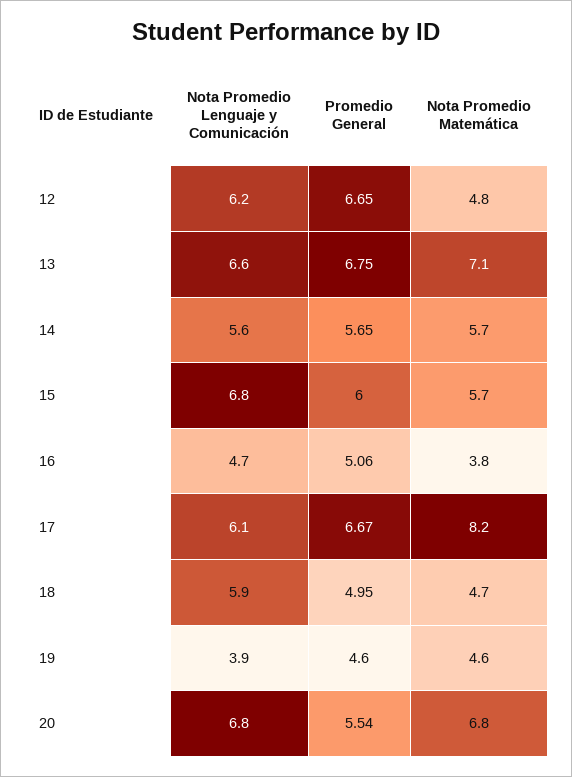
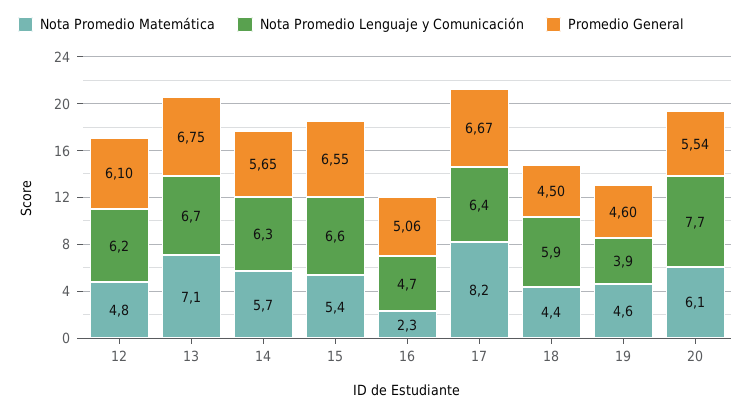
  {
    "Nota Promedio Lenguaje y Comunicación": {
      "12": 6.2,
-     "13": 6.6,
+     "13": 6.7,
-     "14": 5.6,
+     "14": 6.3,
-     "15": 6.8,
+     "15": 6.6,
      "16": 4.7,
-     "17": 6.1,
+     "17": 6.4,
      "18": 5.9,
      "19": 3.9,
-     "20": 6.8
+     "20": 7.7
    },
    "Promedio General": {
-     "12": 6.65,
+     "12": 6.1,
      "13": 6.75,
      "14": 5.65,
-     "15": 6,
+     "15": 6.55,
      "16": 5.06,
      "17": 6.67,
-     "18": 4.95,
+     "18": 4.5,
      "19": 4.6,
      "20": 5.54
    },
    "Nota Promedio Matemática": {
      "12": 4.8,
      "13": 7.1,
      "14": 5.7,
-     "15": 5.7,
+     "15": 5.4,
-     "16": 3.8,
+     "16": 2.3,
      "17": 8.2,
-     "18": 4.7,
+     "18": 4.4,
      "19": 4.6,
-     "20": 6.8
+     "20": 6.1
    }
  }

